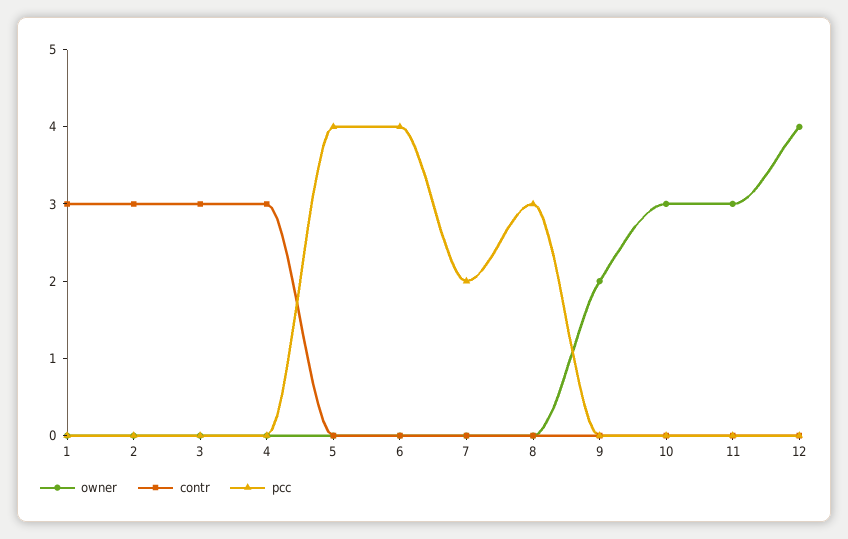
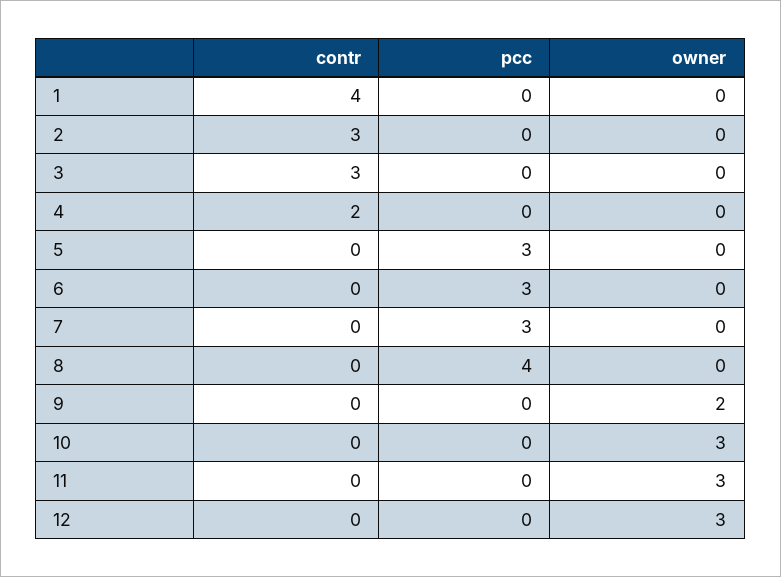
  {
    "owner": {
      "1": 0,
      "2": 0,
      "3": 0,
      "4": 0,
      "5": 0,
      "6": 0,
      "7": 0,
      "8": 0,
      "9": 2,
      "10": 3,
      "11": 3,
-     "12": 4
+     "12": 3
    },
    "contr": {
-     "1": 3,
+     "1": 4,
      "2": 3,
      "3": 3,
-     "4": 3,
+     "4": 2,
      "5": 0,
      "6": 0,
      "7": 0,
      "8": 0,
      "9": 0,
      "10": 0,
      "11": 0,
      "12": 0
    },
    "pcc": {
      "1": 0,
      "2": 0,
      "3": 0,
      "4": 0,
-     "5": 4,
+     "5": 3,
-     "6": 4,
+     "6": 3,
-     "7": 2,
+     "7": 3,
-     "8": 3,
+     "8": 4,
      "9": 0,
      "10": 0,
      "11": 0,
      "12": 0
    }
  }

